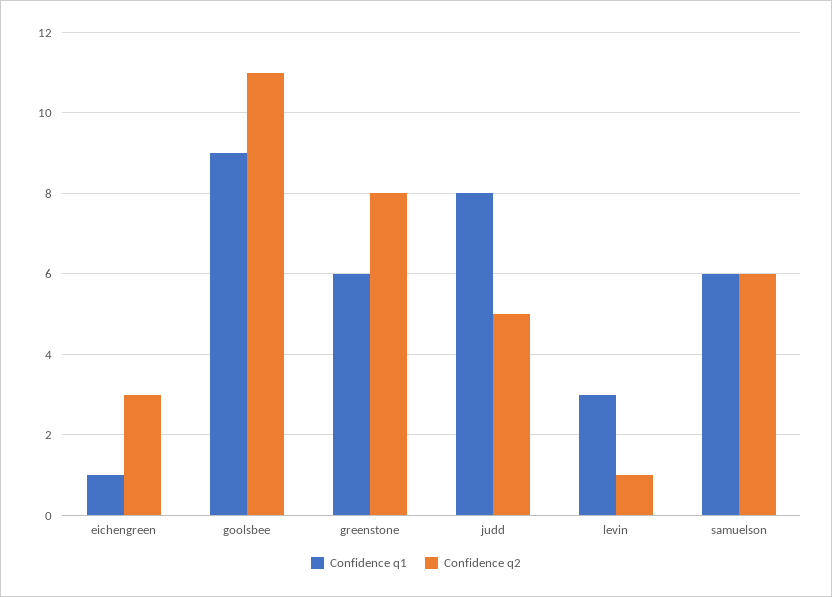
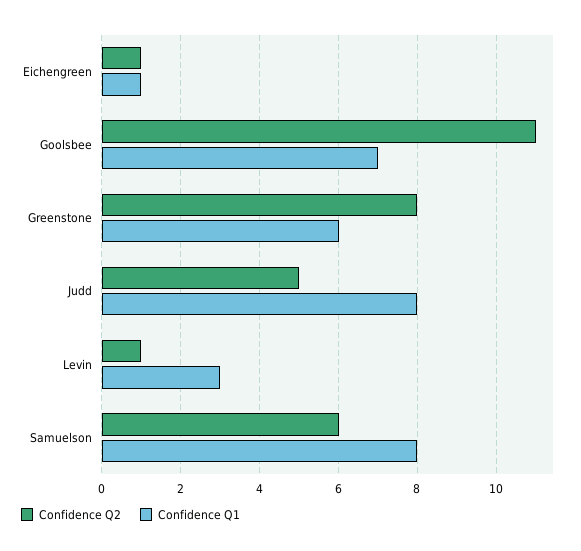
  {
    "Confidence q1": {
      "eichengreen": 1,
-     "goolsbee": 9,
+     "goolsbee": 7,
      "greenstone": 6,
      "judd": 8,
      "levin": 3,
-     "samuelson": 6
+     "samuelson": 8
    },
    "Confidence q2": {
-     "eichengreen": 3,
+     "eichengreen": 1,
      "goolsbee": 11,
      "greenstone": 8,
      "judd": 5,
      "levin": 1,
      "samuelson": 6
    }
  }

